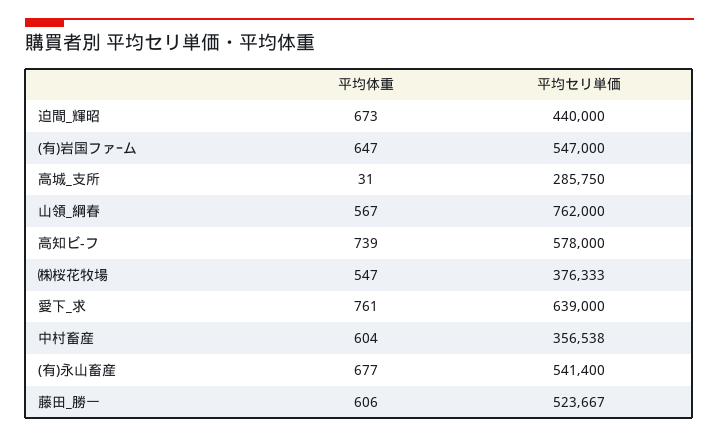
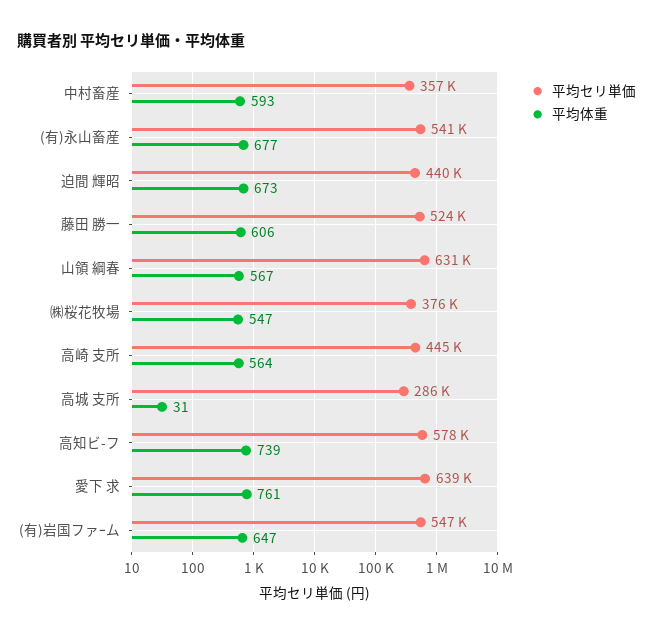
  {
    "平均体重": {
      "迫間_輝昭": 673,
      "(有)岩国ファｰム": 647,
      "高城_支所": 31,
      "山領_綱春": 567,
      "高知ビ-フ": 739,
      "㈱桜花牧場": 547,
      "愛下_求": 761,
-     "中村畜産": 604,
+     "中村畜産": 593,
      "(有)永山畜産": 677,
-     "藤田_勝一": 606
+     "藤田_勝一": 606,
+     "高崎 支所": 564
    },
    "平均セリ単価": {
      "迫間_輝昭": 440000,
      "(有)岩国ファｰム": 547000,
      "高城_支所": 285750,
-     "山領_綱春": 762000,
+     "山領_綱春": 631000,
      "高知ビ-フ": 578000,
      "㈱桜花牧場": 376333,
      "愛下_求": 639000,
      "中村畜産": 356538,
      "(有)永山畜産": 541400,
-     "藤田_勝一": 523667
+     "藤田_勝一": 523667,
+     "高崎 支所": 445000
    }
  }

